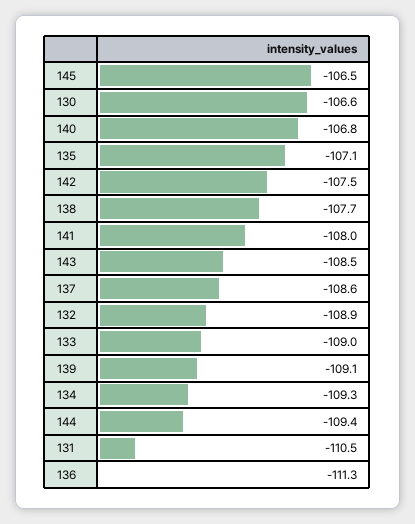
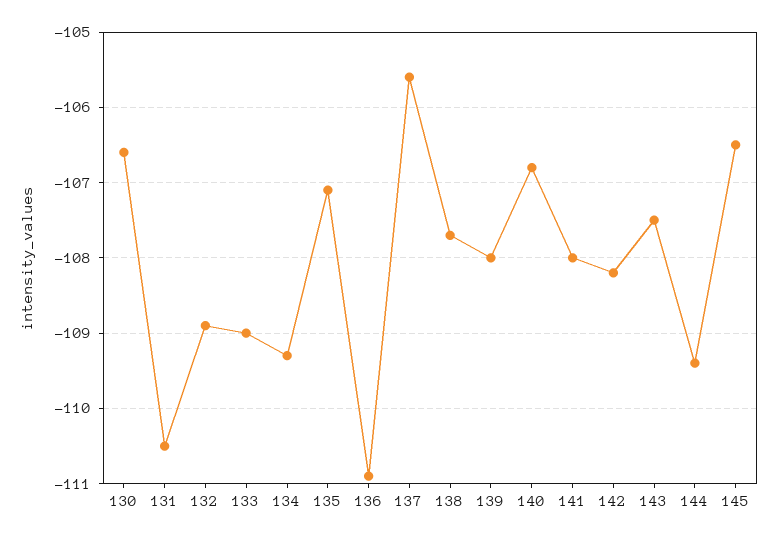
  {
    "145": -106.5,
    "130": -106.6,
    "140": -106.8,
    "135": -107.1,
-   "142": -107.5,
+   "142": -108.2,
    "138": -107.7,
    "141": -108,
-   "143": -108.5,
+   "143": -107.5,
-   "137": -108.6,
+   "137": -105.6,
    "132": -108.9,
    "133": -109,
-   "139": -109.1,
+   "139": -108,
    "134": -109.3,
    "144": -109.4,
    "131": -110.5,
-   "136": -111.3
+   "136": -110.9
  }

